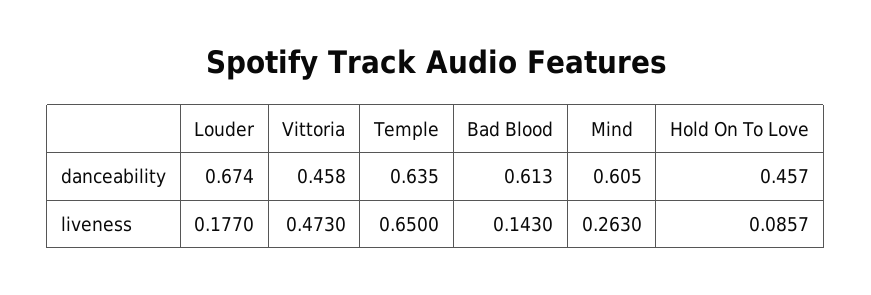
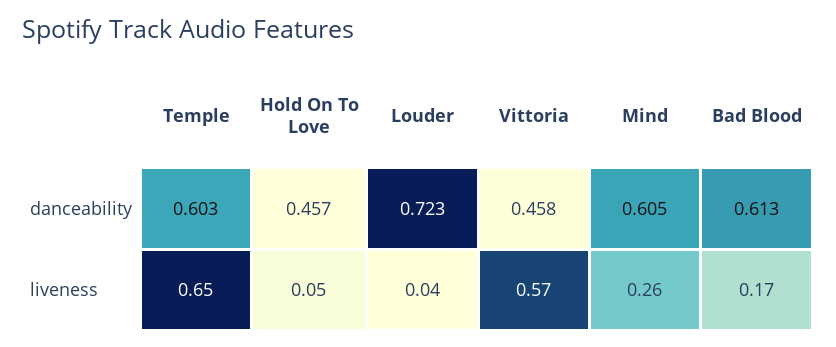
  {
    "Louder": {
-     "danceability": 0.674,
+     "danceability": 0.723,
-     "liveness": 0.177
+     "liveness": 0.04
    },
    "Vittoria": {
      "danceability": 0.458,
-     "liveness": 0.473
+     "liveness": 0.57
    },
    "Temple": {
-     "danceability": 0.635,
+     "danceability": 0.603,
      "liveness": 0.65
    },
    "Bad Blood": {
      "danceability": 0.613,
-     "liveness": 0.143
+     "liveness": 0.17
    },
    "Mind": {
      "danceability": 0.605,
      "liveness": 0.263
    },
    "Hold On To Love": {
      "danceability": 0.457,
-     "liveness": 0.0857
+     "liveness": 0.05
    }
  }

